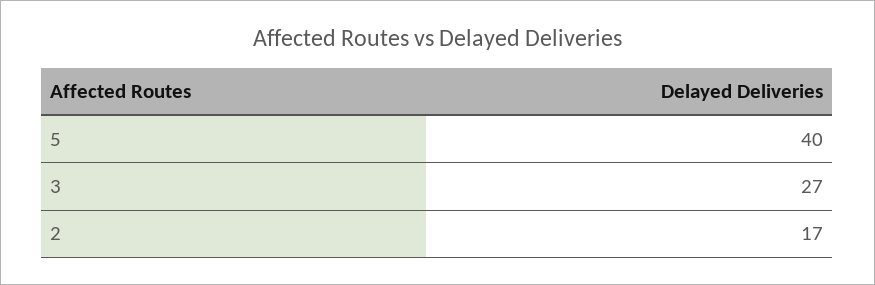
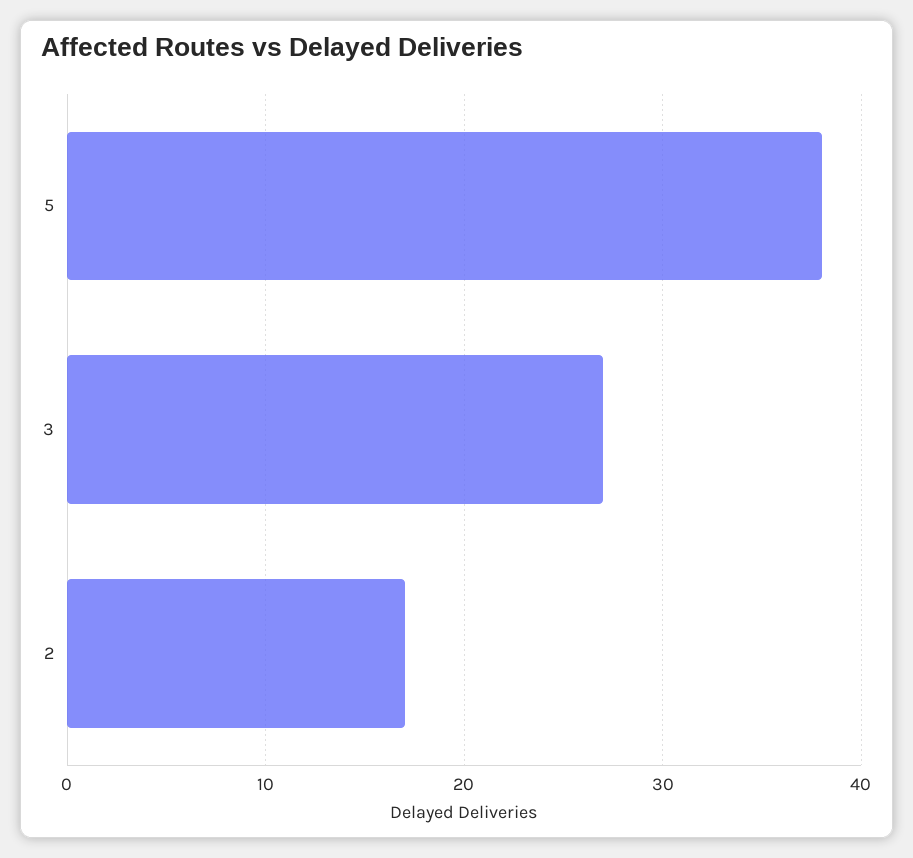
  {
-   "5": 40,
+   "5": 38,
    "3": 27,
    "2": 17
  }

